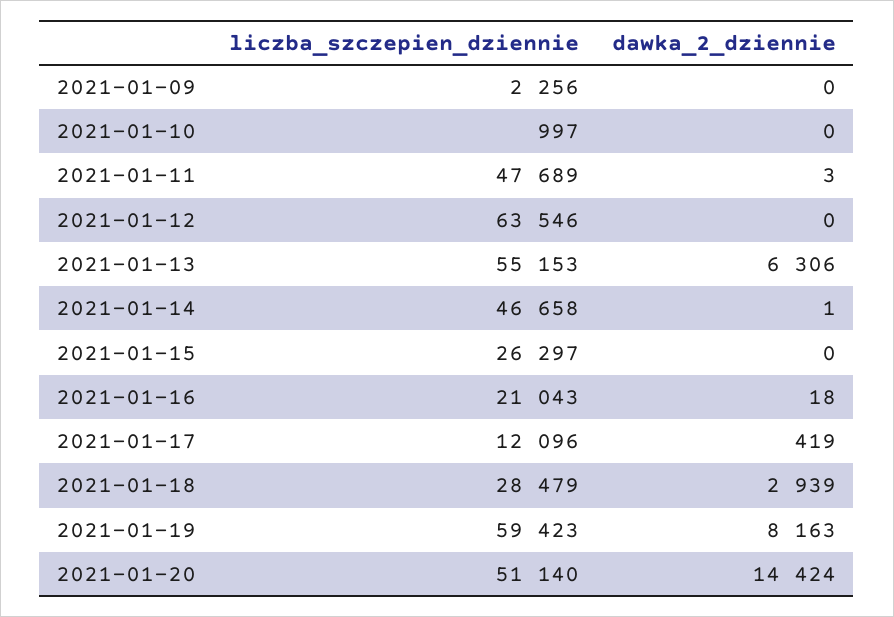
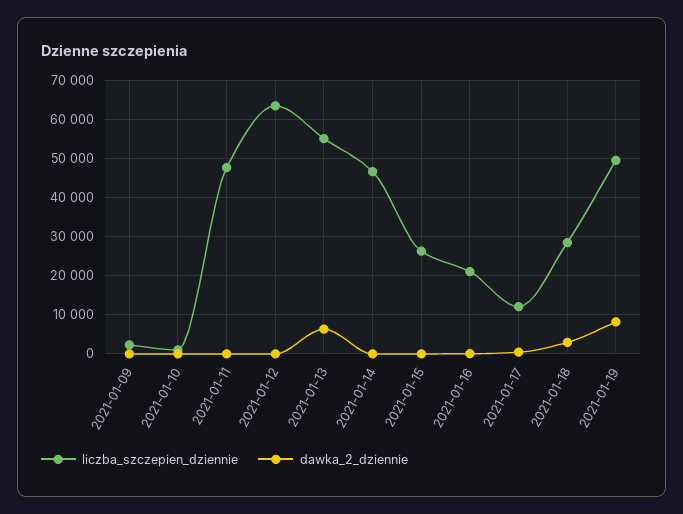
  {
    "liczba_szczepien_dziennie": {
      "2021-01-09": 2256,
      "2021-01-10": 997,
      "2021-01-11": 47689,
      "2021-01-12": 63546,
      "2021-01-13": 55153,
      "2021-01-14": 46658,
      "2021-01-15": 26297,
      "2021-01-16": 21043,
      "2021-01-17": 12096,
      "2021-01-18": 28479,
-     "2021-01-19": 59423,
+     "2021-01-19": 50000
-     "2021-01-20": 51140
    },
    "dawka_2_dziennie": {
      "2021-01-09": 0,
      "2021-01-10": 0,
      "2021-01-11": 3,
      "2021-01-12": 0,
      "2021-01-13": 6306,
      "2021-01-14": 1,
      "2021-01-15": 0,
      "2021-01-16": 18,
      "2021-01-17": 419,
      "2021-01-18": 2939,
-     "2021-01-19": 8163,
+     "2021-01-19": 8163
-     "2021-01-20": 14424
    }
  }

